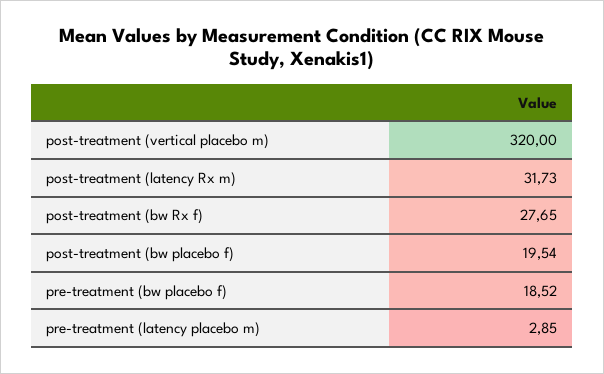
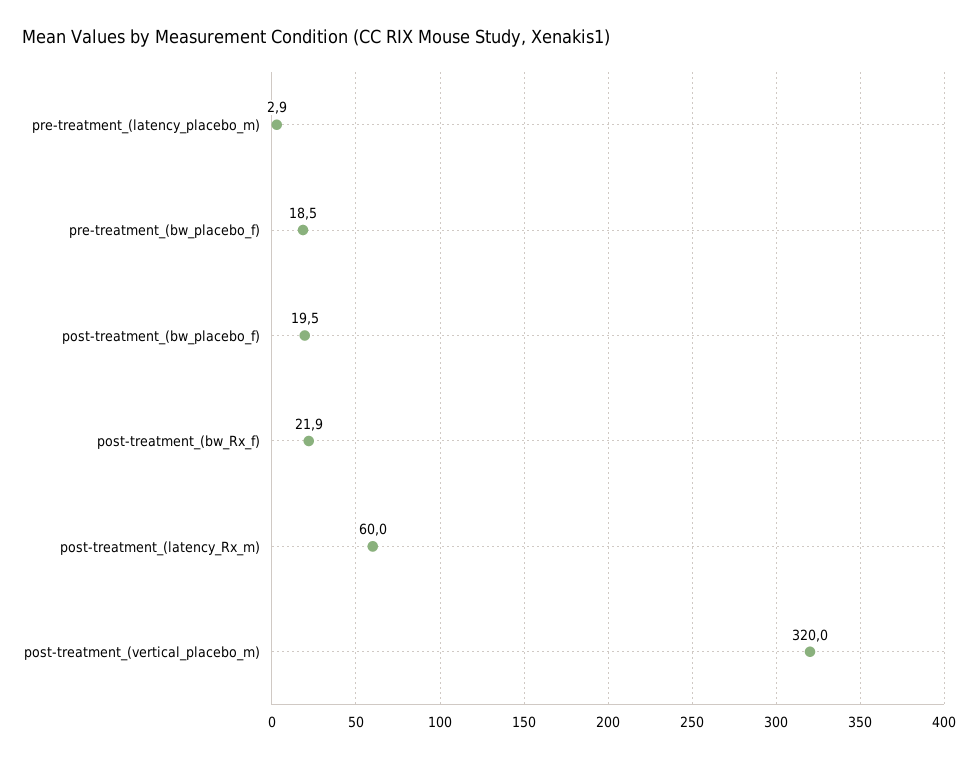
  {
    "post-treatment (vertical placebo m)": 320,
-   "post-treatment (latency Rx m)": 31.73,
+   "post-treatment (latency Rx m)": 60,
-   "post-treatment (bw Rx f)": 27.65,
+   "post-treatment (bw Rx f)": 21.9,
    "post-treatment (bw placebo f)": 19.54,
    "pre-treatment (bw placebo f)": 18.52,
    "pre-treatment (latency placebo m)": 2.85
  }

